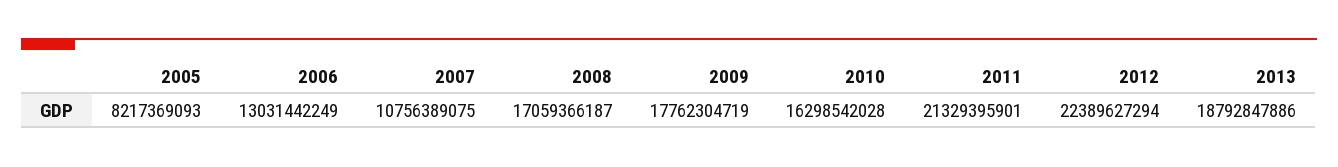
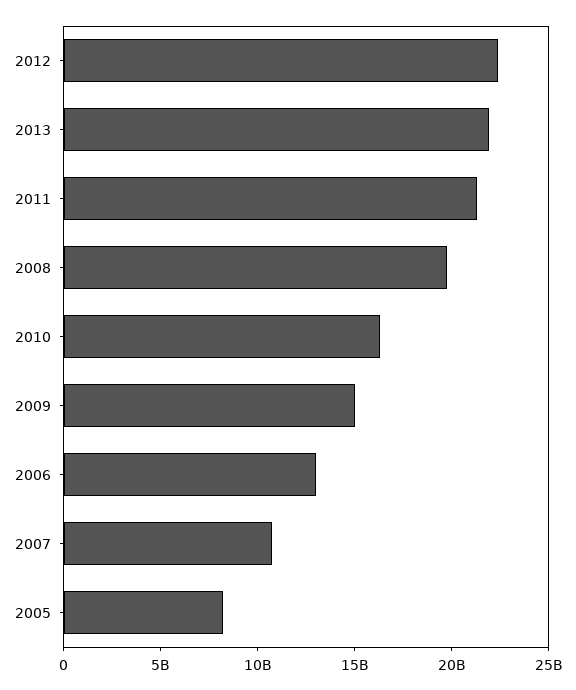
  {
    "2005": 8217369093,
    "2006": 13031442249,
    "2007": 10756389075,
-   "2008": 17059366187,
+   "2008": 20000000000,
-   "2009": 17762304719,
+   "2009": 15000000000,
    "2010": 16298542028,
    "2011": 21329395901,
    "2012": 22389627294,
-   "2013": 18792847886
+   "2013": 22000000000
  }

